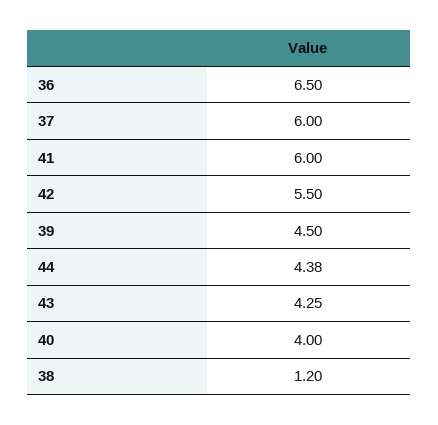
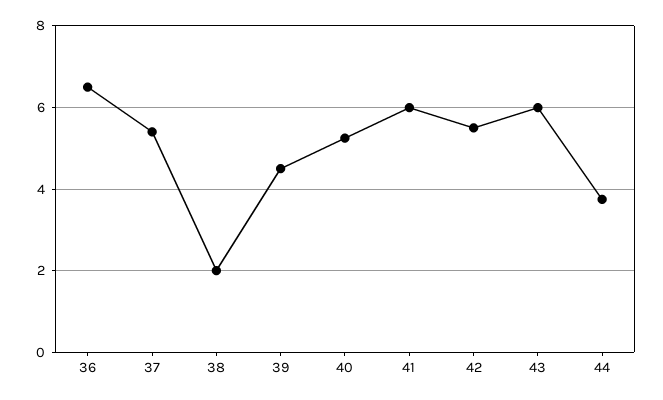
  {
    "36": 6.5,
-   "37": 6,
+   "37": 5.4,
    "41": 6,
    "42": 5.5,
    "39": 4.5,
-   "44": 4.38,
+   "44": 3.8,
-   "43": 4.25,
+   "43": 6,
-   "40": 4,
+   "40": 5.2,
-   "38": 1.2
+   "38": 2
  }

